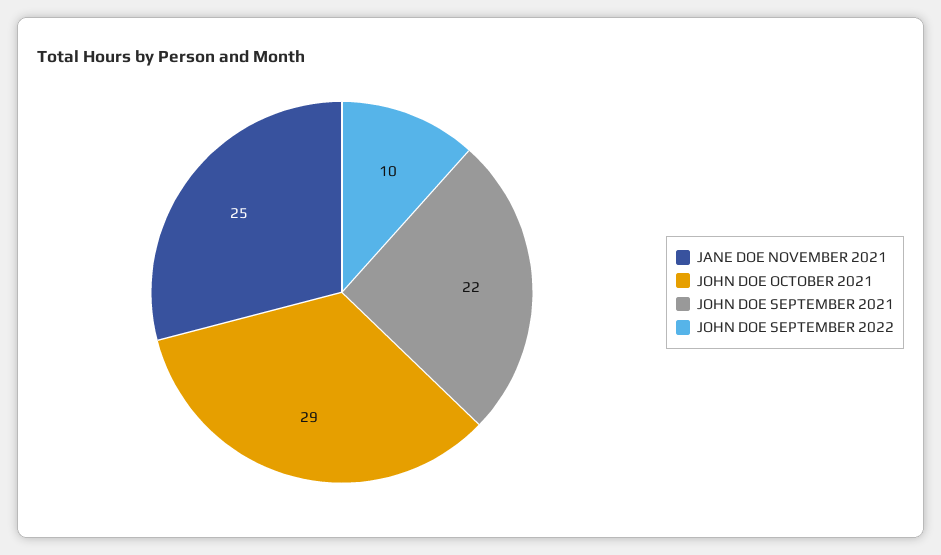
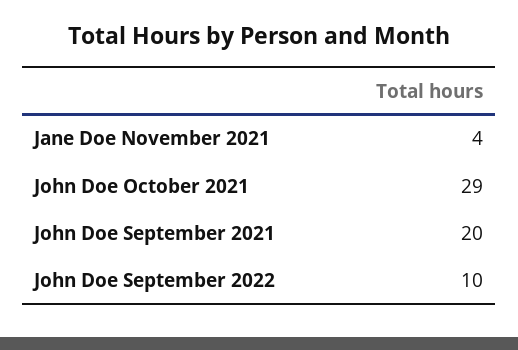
  {
-   "JANE DOE NOVEMBER 2021": 25,
+   "JANE DOE NOVEMBER 2021": 4,
    "JOHN DOE OCTOBER 2021": 29,
-   "JOHN DOE SEPTEMBER 2021": 22,
+   "JOHN DOE SEPTEMBER 2021": 20,
    "JOHN DOE SEPTEMBER 2022": 10
  }

